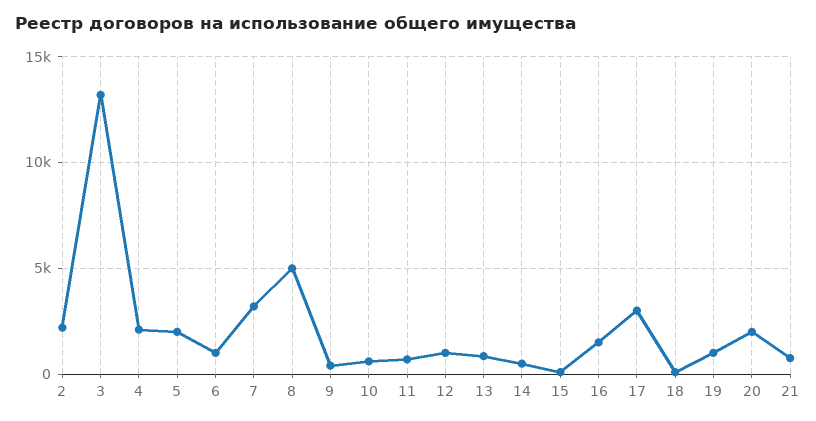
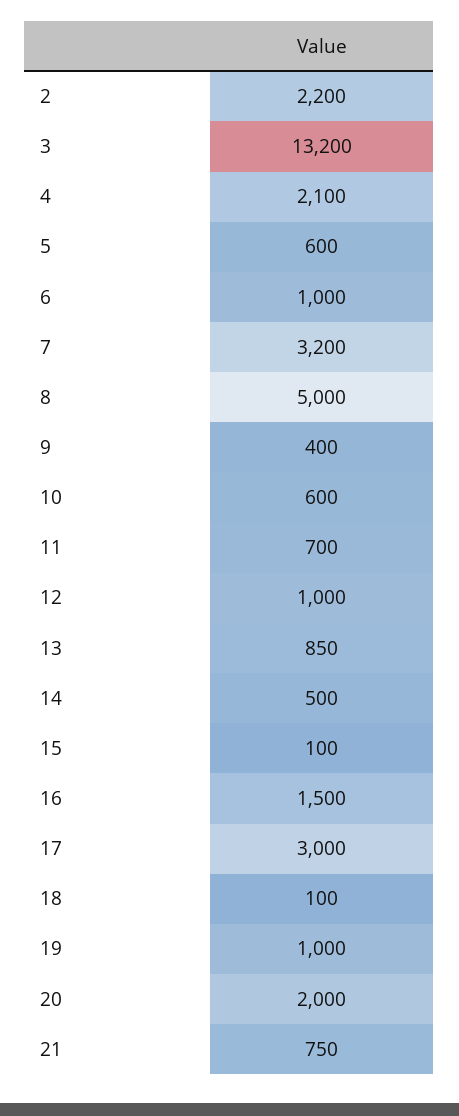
  {
    "2": 2200,
    "3": 13200,
    "4": 2100,
-   "5": 2000,
+   "5": 600,
    "6": 1000,
    "7": 3200,
    "8": 5000,
    "9": 400,
    "10": 600,
    "11": 700,
    "12": 1000,
    "13": 850,
    "14": 500,
    "15": 100,
    "16": 1500,
    "17": 3000,
    "18": 100,
    "19": 1000,
    "20": 2000,
    "21": 750
  }

